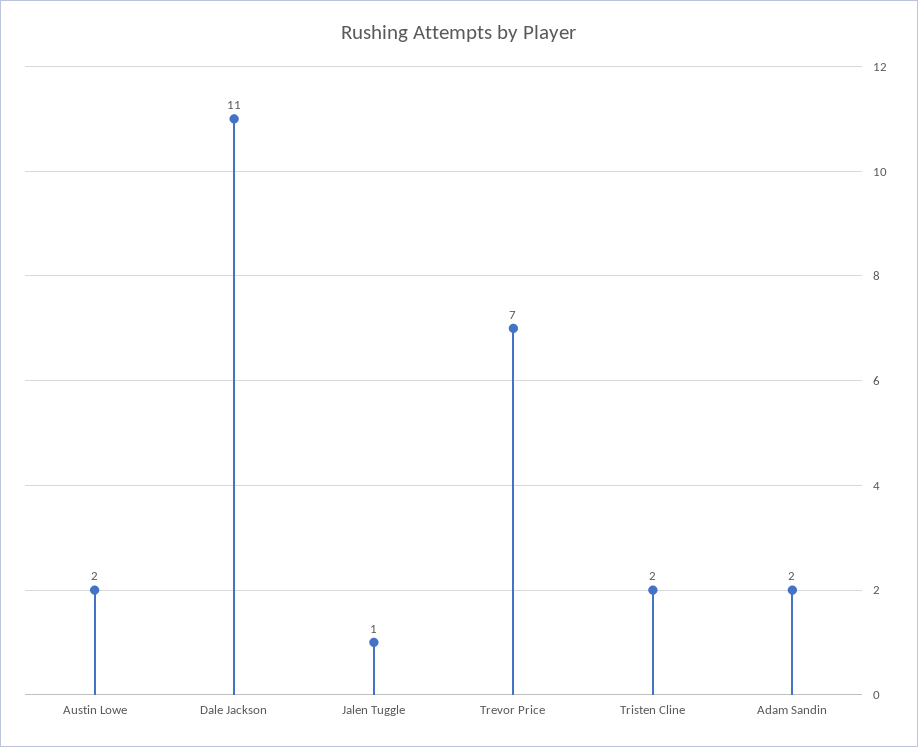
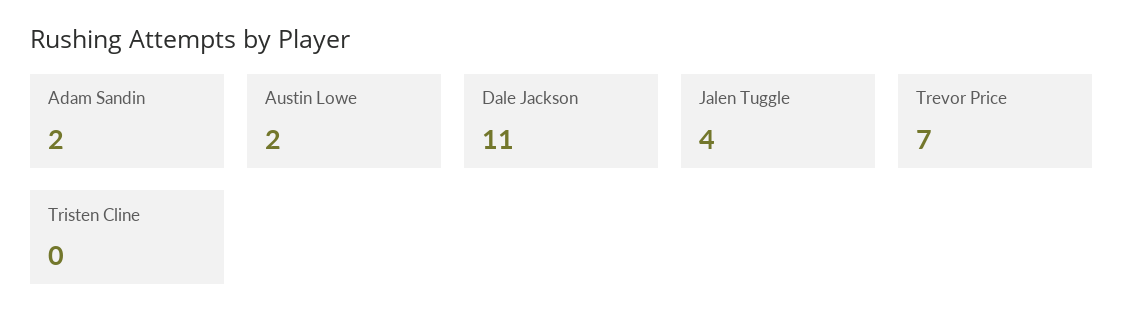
  {
    "Austin Lowe": 2,
    "Dale Jackson": 11,
-   "Jalen Tuggle": 1,
+   "Jalen Tuggle": 4,
    "Trevor Price": 7,
-   "Tristen Cline": 2,
+   "Tristen Cline": 0,
    "Adam Sandin": 2
  }

